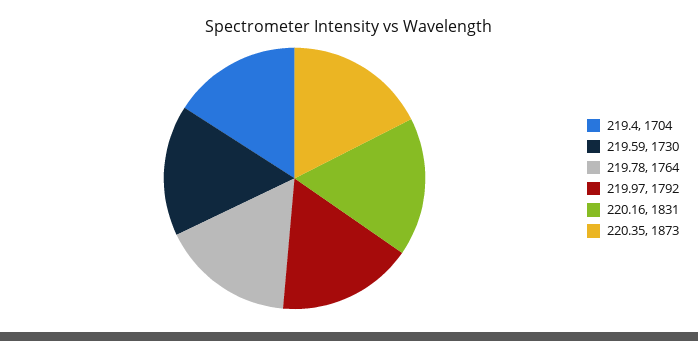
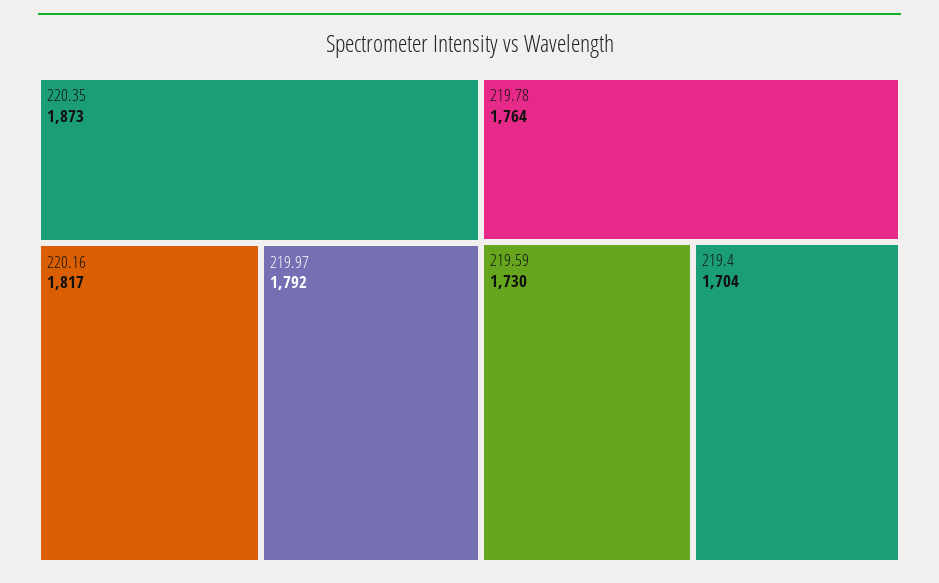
  {
    "219.4": 1704,
    "219.59": 1730,
    "219.78": 1764,
    "219.97": 1792,
-   "220.16": 1831,
+   "220.16": 1817,
    "220.35": 1873
  }

